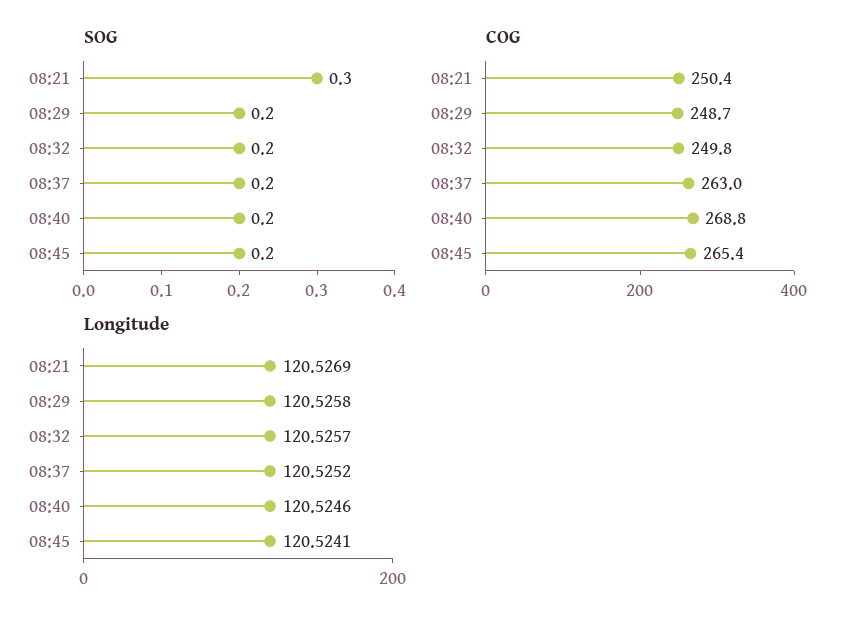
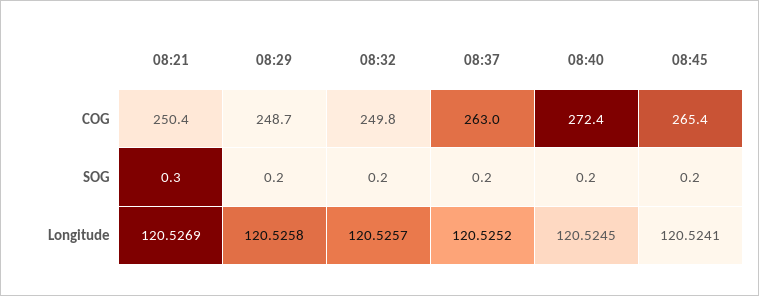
  {
    "SOG": {
      "08:21": 0.3,
      "08:29": 0.2,
      "08:32": 0.2,
      "08:37": 0.2,
      "08:40": 0.2,
      "08:45": 0.2
    },
    "COG": {
      "08:21": 250.4,
      "08:29": 248.7,
      "08:32": 249.8,
      "08:37": 263,
-     "08:40": 268.8,
+     "08:40": 272.4,
      "08:45": 265.4
    },
    "Longitude": {
      "08:21": 120.5269,
      "08:29": 120.5258,
      "08:32": 120.5257,
      "08:37": 120.5252,
-     "08:40": 120.5246,
+     "08:40": 120.5245,
      "08:45": 120.5241
    }
  }

